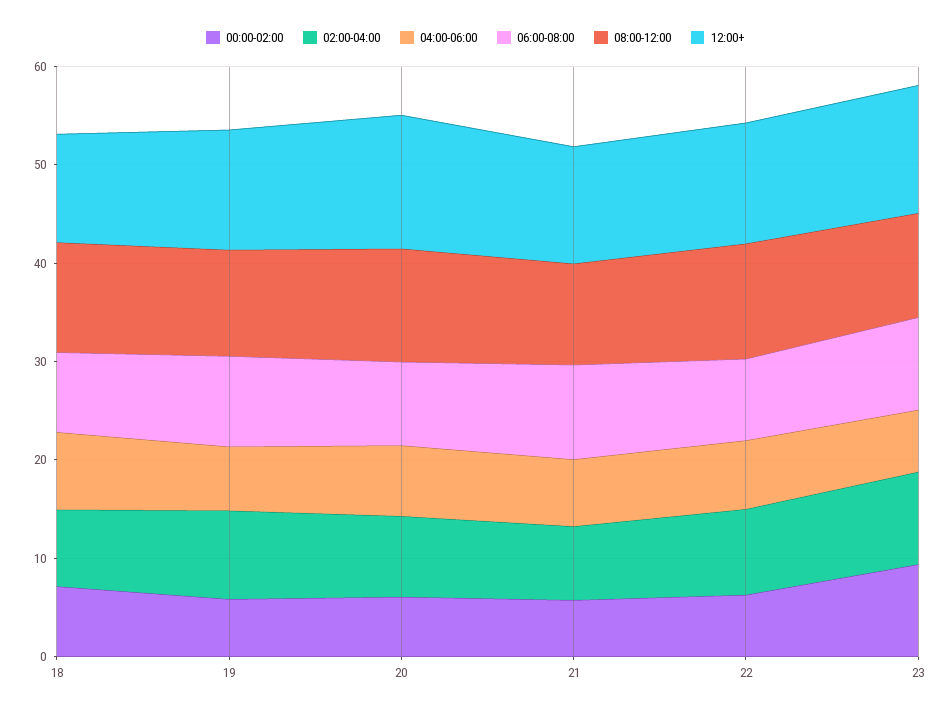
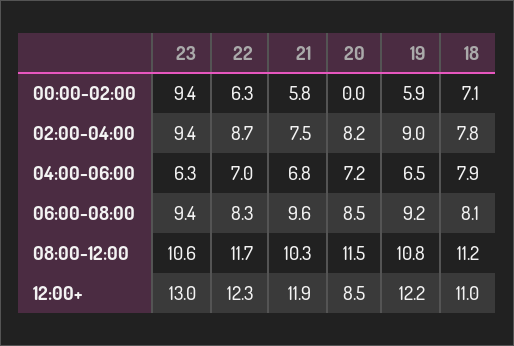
  {
    "00:00-02:00": {
      "18": 7.1,
      "19": 5.9,
-     "20": 6,
+     "20": 0,
      "21": 5.8,
      "22": 6.3,
      "23": 9.4
    },
    "02:00-04:00": {
      "18": 7.8,
      "19": 9,
      "20": 8.2,
      "21": 7.5,
      "22": 8.7,
      "23": 9.4
    },
    "04:00-06:00": {
      "18": 7.9,
      "19": 6.5,
      "20": 7.2,
      "21": 6.8,
      "22": 7,
      "23": 6.3
    },
    "06:00-08:00": {
      "18": 8.1,
      "19": 9.2,
      "20": 8.5,
      "21": 9.6,
      "22": 8.3,
      "23": 9.4
    },
    "08:00-12:00": {
      "18": 11.2,
      "19": 10.8,
      "20": 11.5,
      "21": 10.3,
      "22": 11.7,
      "23": 10.6
    },
    "12:00+": {
      "18": 11,
      "19": 12.2,
-     "20": 14,
+     "20": 8.5,
      "21": 11.9,
      "22": 12.3,
      "23": 13
    }
  }

